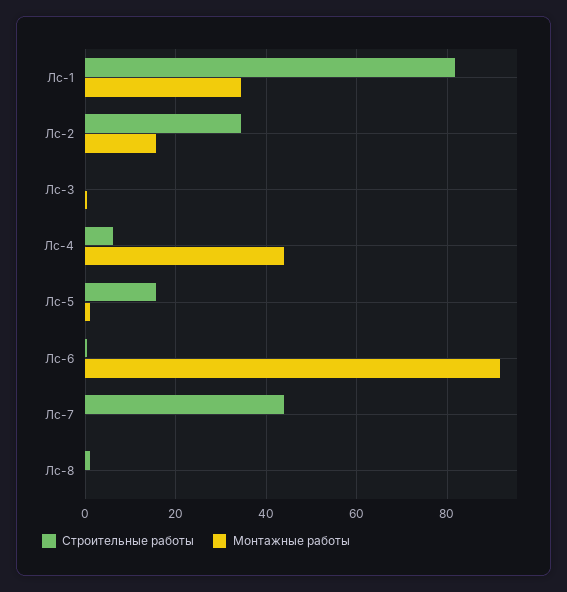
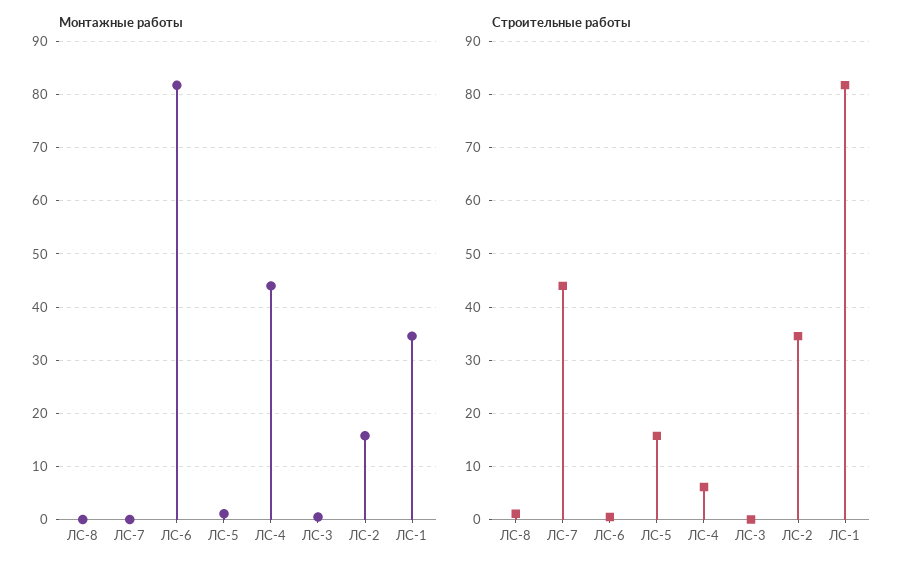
  {
    "Строительные работы": {
      "Лс-1": 82,
      "Лс-2": 34,
      "Лс-3": 0,
      "Лс-4": 6,
      "Лс-5": 16,
      "Лс-6": 0,
      "Лс-7": 44,
      "Лс-8": 2
    },
    "Монтажные работы": {
      "Лс-1": 34,
      "Лс-2": 16,
      "Лс-3": 0,
      "Лс-4": 44,
      "Лс-5": 2,
-     "Лс-6": 92,
+     "Лс-6": 82,
      "Лс-7": 0,
      "Лс-8": 0
    }
  }

